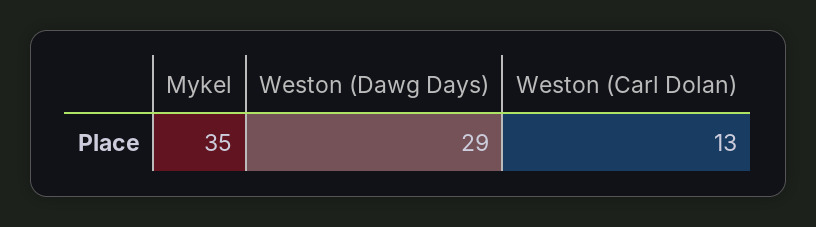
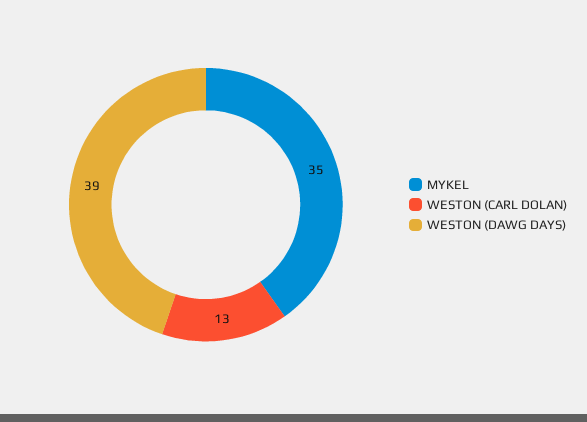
  {
    "Mykel": 35,
-   "Weston (Dawg Days)": 29,
+   "Weston (Dawg Days)": 39,
    "Weston (Carl Dolan)": 13
  }

